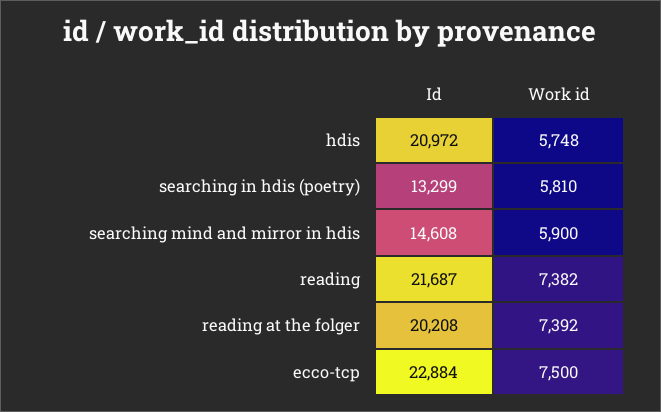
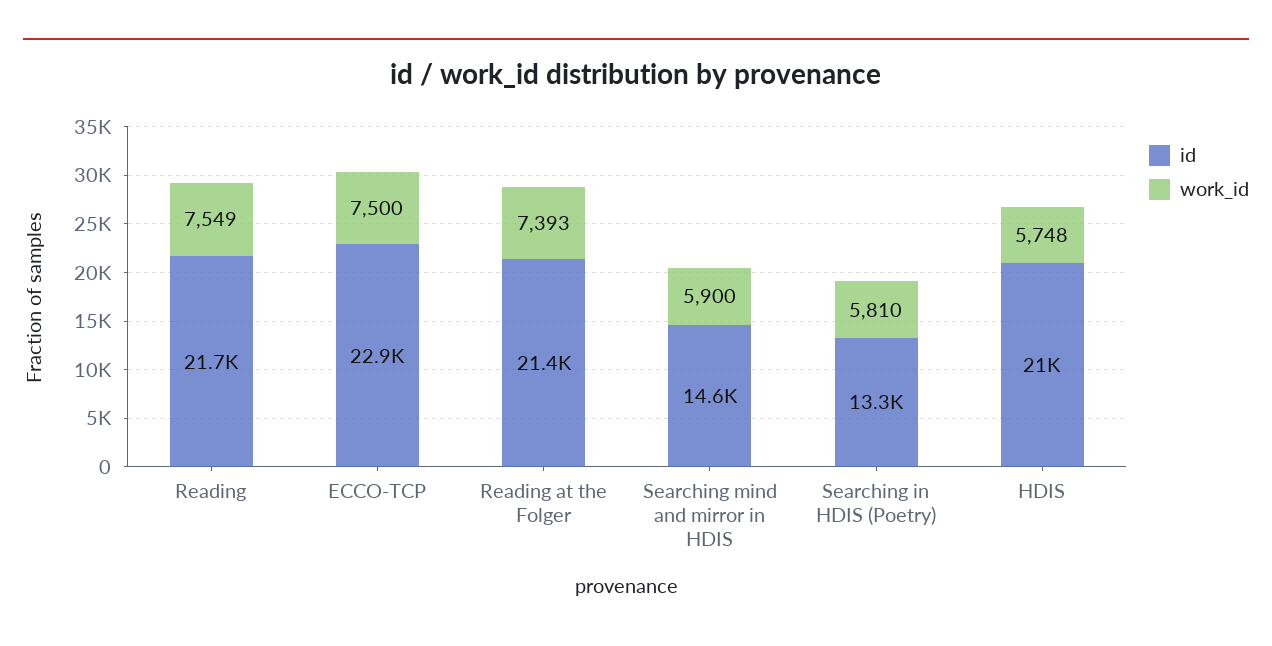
  {
    "Id": {
      "hdis": 20972,
      "searching in hdis (poetry)": 13299,
      "searching mind and mirror in hdis": 14608,
      "reading": 21687,
-     "reading at the folger": 20208,
+     "reading at the folger": 21400,
      "ecco-tcp": 22884
    },
    "Work id": {
      "hdis": 5748,
      "searching in hdis (poetry)": 5810,
      "searching mind and mirror in hdis": 5900,
-     "reading": 7382,
+     "reading": 7549,
-     "reading at the folger": 7392,
+     "reading at the folger": 7393,
      "ecco-tcp": 7500
    }
  }

